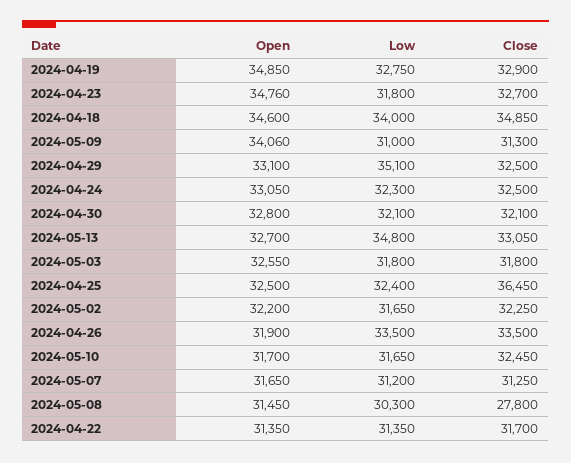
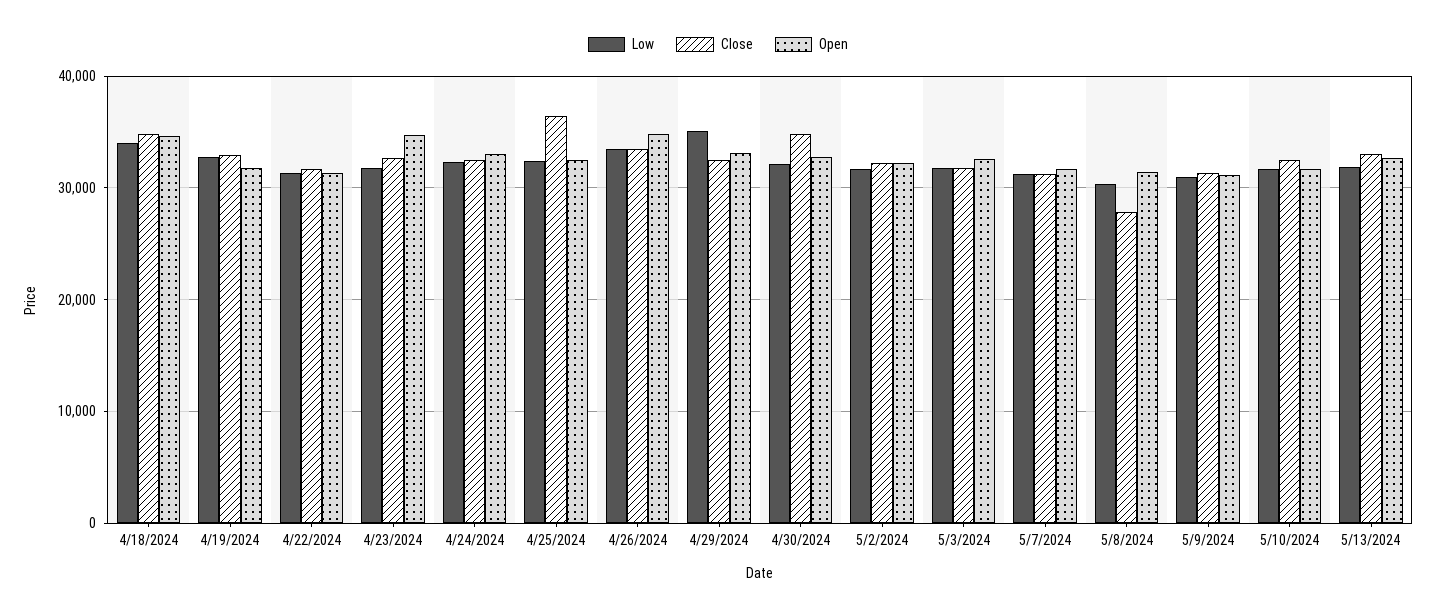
  {
    "Open": {
-     "2024-04-19": 34850,
+     "2024-04-19": 32000,
      "2024-04-23": 34760,
      "2024-04-18": 34600,
-     "2024-05-09": 34060,
+     "2024-05-09": 31000,
      "2024-04-29": 33100,
      "2024-04-24": 33050,
      "2024-04-30": 32800,
      "2024-05-13": 32700,
      "2024-05-03": 32550,
      "2024-04-25": 32500,
      "2024-05-02": 32200,
-     "2024-04-26": 31900,
+     "2024-04-26": 35000,
      "2024-05-10": 31700,
      "2024-05-07": 31650,
      "2024-05-08": 31450,
      "2024-04-22": 31350
    },
    "Low": {
      "2024-04-19": 32750,
      "2024-04-23": 31800,
      "2024-04-18": 34000,
      "2024-05-09": 31000,
      "2024-04-29": 35100,
      "2024-04-24": 32300,
      "2024-04-30": 32100,
-     "2024-05-13": 34800,
+     "2024-05-13": 32000,
      "2024-05-03": 31800,
      "2024-04-25": 32400,
      "2024-05-02": 31650,
      "2024-04-26": 33500,
      "2024-05-10": 31650,
      "2024-05-07": 31200,
      "2024-05-08": 30300,
      "2024-04-22": 31350
    },
    "Close": {
      "2024-04-19": 32900,
      "2024-04-23": 32700,
      "2024-04-18": 34850,
      "2024-05-09": 31300,
      "2024-04-29": 32500,
      "2024-04-24": 32500,
-     "2024-04-30": 32100,
+     "2024-04-30": 35000,
      "2024-05-13": 33050,
      "2024-05-03": 31800,
      "2024-04-25": 36450,
      "2024-05-02": 32250,
      "2024-04-26": 33500,
      "2024-05-10": 32450,
      "2024-05-07": 31250,
      "2024-05-08": 27800,
      "2024-04-22": 31700
    }
  }

